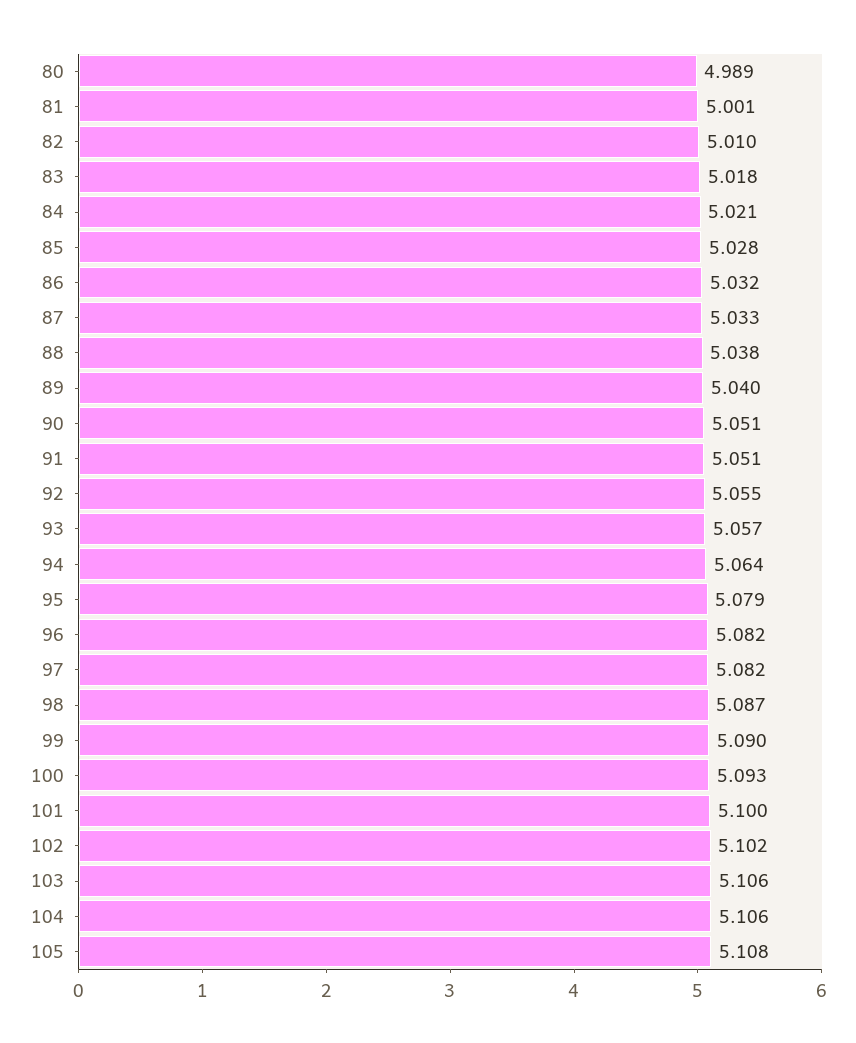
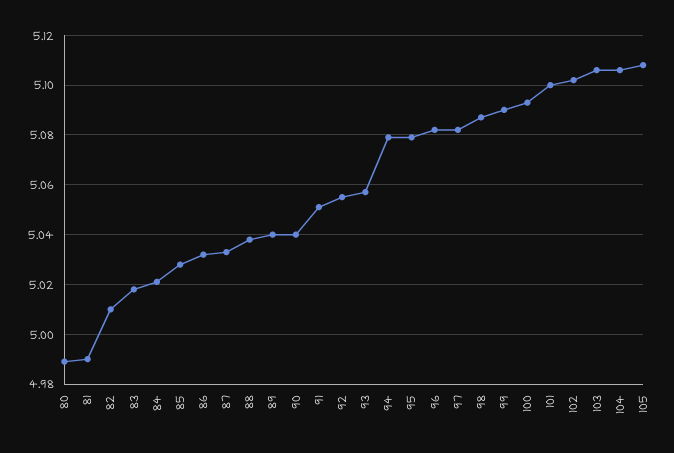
  {
    "80": 4.989,
-   "81": 5.001,
+   "81": 4.99,
    "82": 5.01,
    "83": 5.018,
    "84": 5.021,
    "85": 5.028,
    "86": 5.032,
    "87": 5.033,
    "88": 5.038,
    "89": 5.04,
-   "90": 5.051,
+   "90": 5.04,
    "91": 5.051,
    "92": 5.055,
    "93": 5.057,
-   "94": 5.064,
+   "94": 5.08,
    "95": 5.079,
    "96": 5.082,
    "97": 5.082,
    "98": 5.087,
    "99": 5.09,
    "100": 5.093,
    "101": 5.1,
    "102": 5.102,
    "103": 5.106,
    "104": 5.106,
    "105": 5.108
  }

